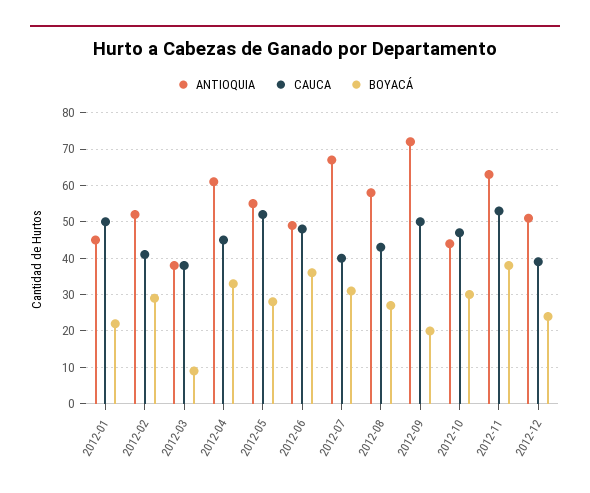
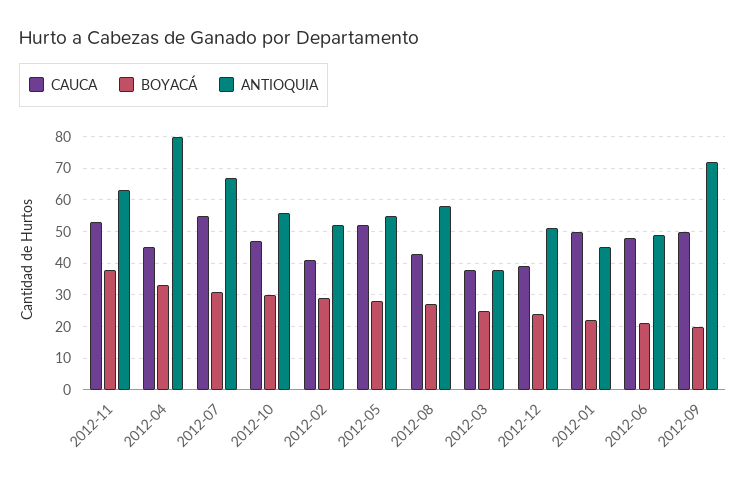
  {
    "ANTIOQUIA": {
      "2012-01": 45,
      "2012-02": 50,
      "2012-03": 40,
-     "2012-04": 60,
+     "2012-04": 80,
      "2012-05": 55,
      "2012-06": 50,
      "2012-07": 65,
      "2012-08": 60,
      "2012-09": 70,
-     "2012-10": 45,
+     "2012-10": 55,
      "2012-11": 65,
      "2012-12": 50
    },
    "CAUCA": {
      "2012-01": 50,
      "2012-02": 40,
      "2012-03": 40,
      "2012-04": 45,
      "2012-05": 50,
      "2012-06": 50,
-     "2012-07": 40,
+     "2012-07": 55,
      "2012-08": 45,
      "2012-09": 50,
      "2012-10": 45,
      "2012-11": 55,
      "2012-12": 40
    },
    "BOYACÁ": {
      "2012-01": 20,
      "2012-02": 30,
-     "2012-03": 10,
+     "2012-03": 25,
      "2012-04": 35,
      "2012-05": 30,
-     "2012-06": 35,
+     "2012-06": 20,
      "2012-07": 30,
      "2012-08": 25,
      "2012-09": 20,
      "2012-10": 30,
      "2012-11": 40,
      "2012-12": 25
    }
  }

